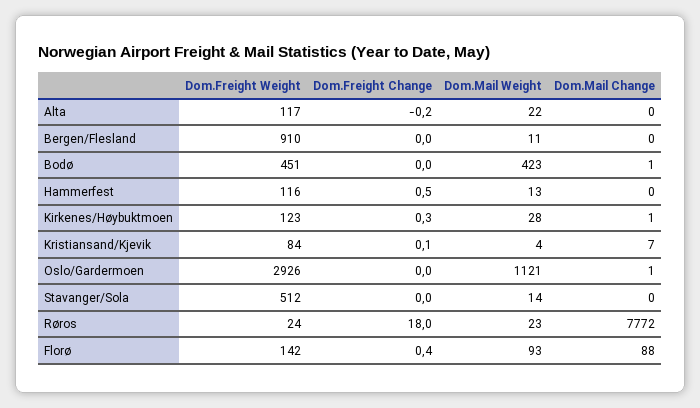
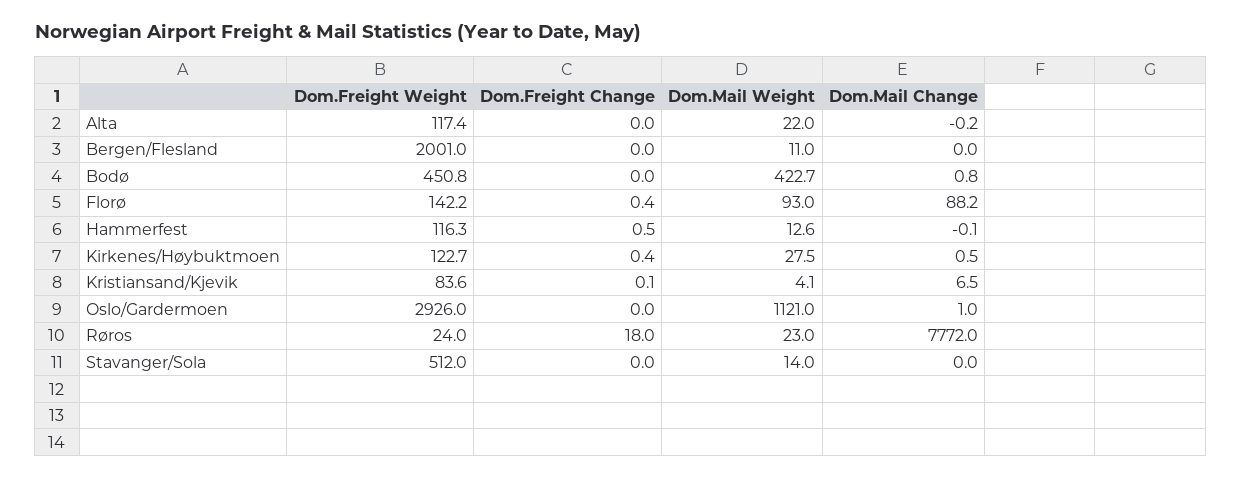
  {
    "Dom.Freight Weight": {
      "Alta": 117.4,
-     "Bergen/Flesland": 910,
+     "Bergen/Flesland": 2001,
      "Bodø": 450.8,
      "Hammerfest": 116.3,
      "Kirkenes/Høybuktmoen": 122.7,
      "Kristiansand/Kjevik": 83.6,
      "Oslo/Gardermoen": 2926,
      "Stavanger/Sola": 512,
      "Røros": 24,
      "Florø": 142.2
    },
    "Dom.Freight Change": {
-     "Alta": -0.2,
+     "Alta": 0,
      "Bergen/Flesland": 0,
      "Bodø": 0,
      "Hammerfest": 0.5,
-     "Kirkenes/Høybuktmoen": 0.3,
+     "Kirkenes/Høybuktmoen": 0.4,
      "Kristiansand/Kjevik": 0.1,
      "Oslo/Gardermoen": 0,
      "Stavanger/Sola": 0,
      "Røros": 18,
      "Florø": 0.4
    },
    "Dom.Mail Weight": {
      "Alta": 22,
      "Bergen/Flesland": 11,
      "Bodø": 422.7,
      "Hammerfest": 12.6,
      "Kirkenes/Høybuktmoen": 27.5,
      "Kristiansand/Kjevik": 4.1,
      "Oslo/Gardermoen": 1121,
      "Stavanger/Sola": 14,
      "Røros": 23,
      "Florø": 93
    },
    "Dom.Mail Change": {
      "Alta": -0.2,
      "Bergen/Flesland": 0,
      "Bodø": 0.8,
      "Hammerfest": -0.1,
      "Kirkenes/Høybuktmoen": 0.5,
      "Kristiansand/Kjevik": 6.5,
      "Oslo/Gardermoen": 1,
      "Stavanger/Sola": 0,
      "Røros": 7772,
      "Florø": 88.2
    }
  }

